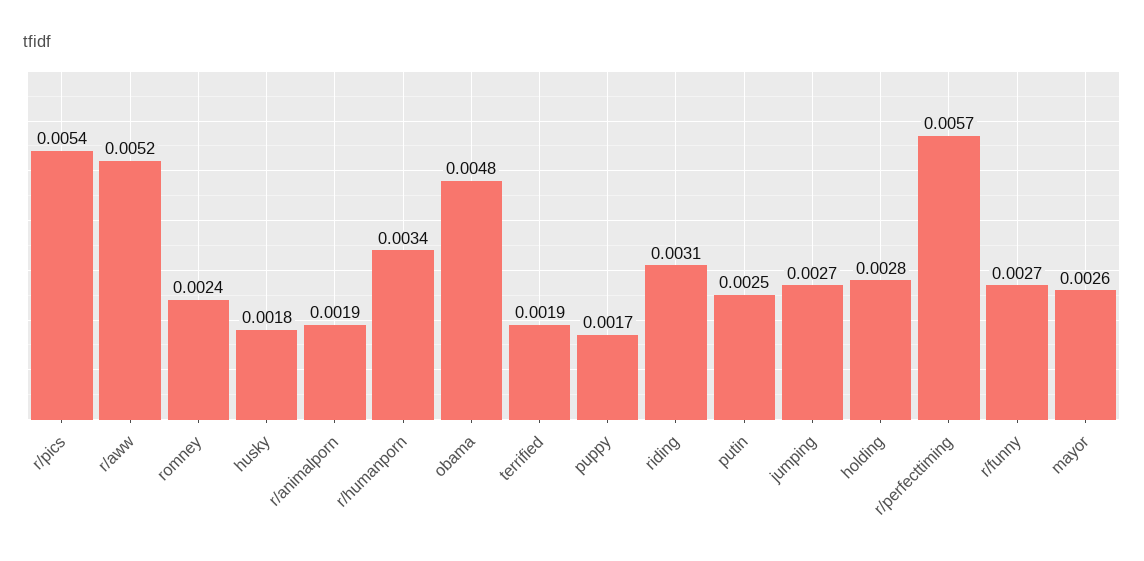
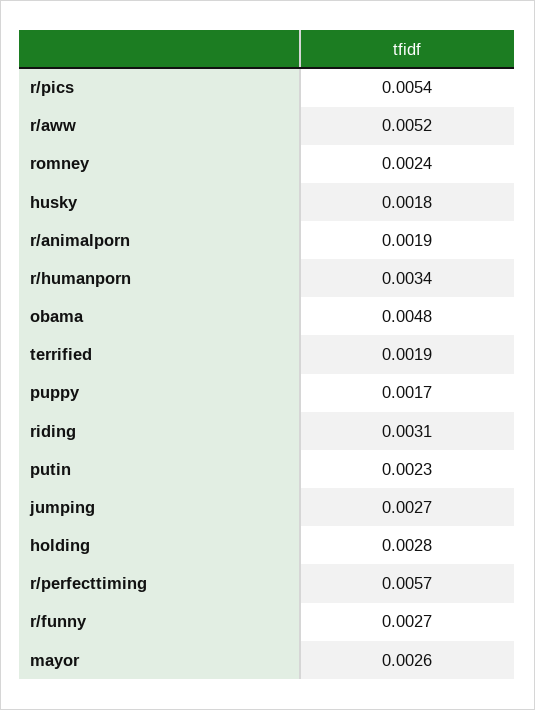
  {
    "r/pics": 0.0054,
    "r/aww": 0.0052,
    "romney": 0.0024,
    "husky": 0.0018,
    "r/animalporn": 0.0019,
    "r/humanporn": 0.0034,
    "obama": 0.0048,
    "terrified": 0.0019,
    "puppy": 0.0017,
    "riding": 0.0031,
-   "putin": 0.0025,
+   "putin": 0.0023,
    "jumping": 0.0027,
    "holding": 0.0028,
    "r/perfecttiming": 0.0057,
    "r/funny": 0.0027,
    "mayor": 0.0026
  }

